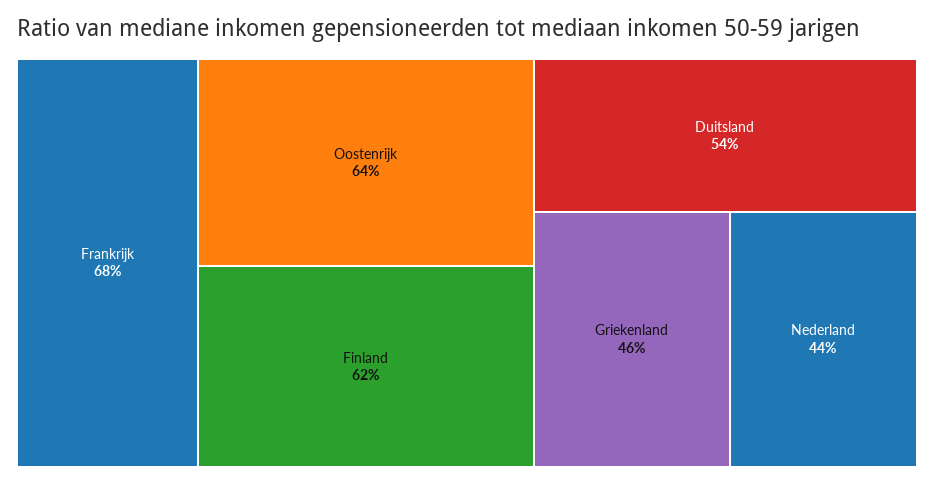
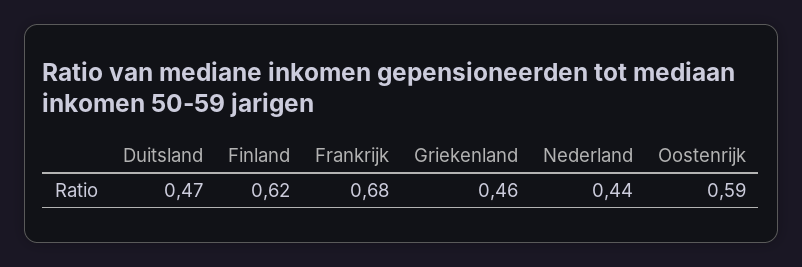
  {
    "Frankrijk": 0.68,
-   "Oostenrijk": 0.64,
+   "Oostenrijk": 0.59,
    "Finland": 0.62,
-   "Duitsland": 0.54,
+   "Duitsland": 0.47,
    "Griekenland": 0.46,
    "Nederland": 0.44
  }

